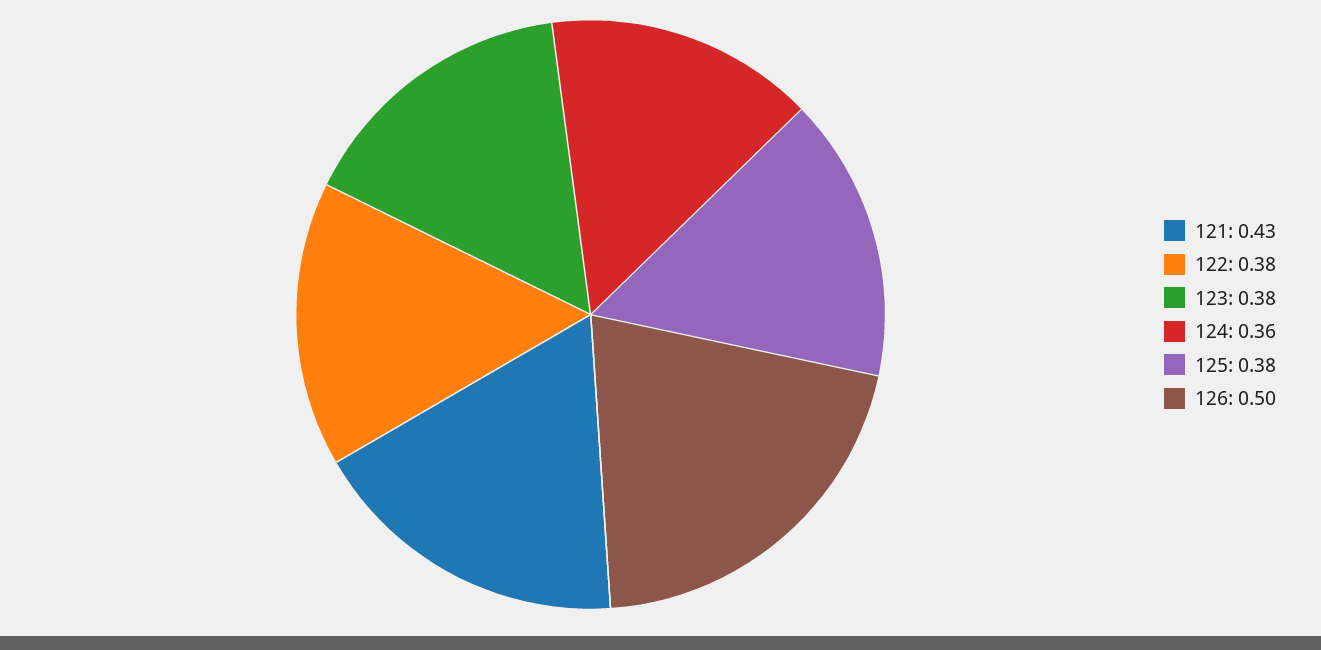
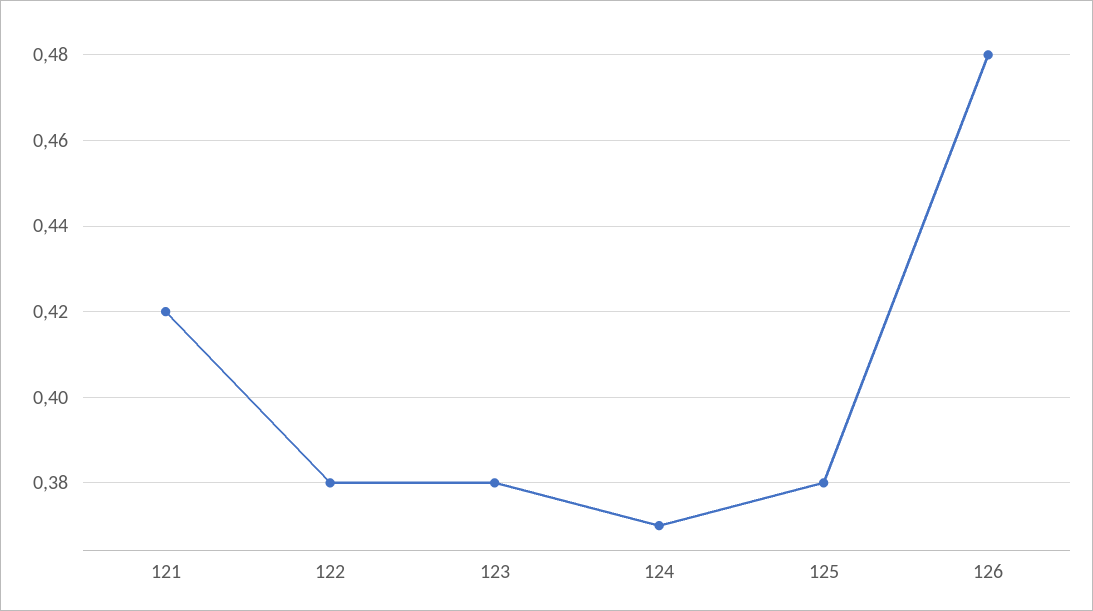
  {
-   "121": 0.43,
+   "121": 0.42,
    "122": 0.38,
    "123": 0.38,
-   "124": 0.36,
+   "124": 0.37,
    "125": 0.38,
-   "126": 0.5
+   "126": 0.48
  }

